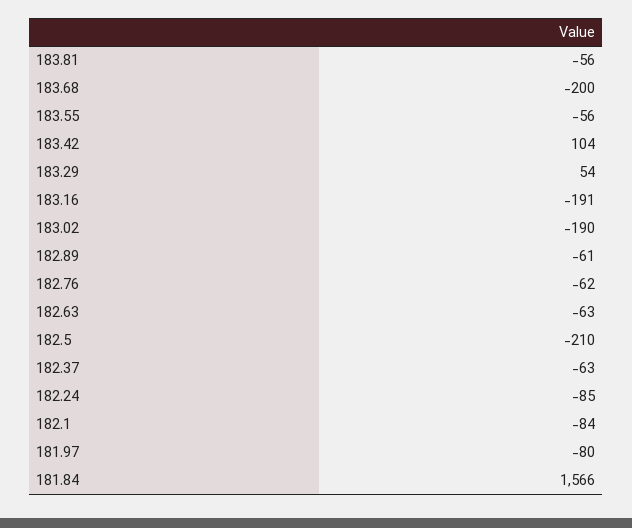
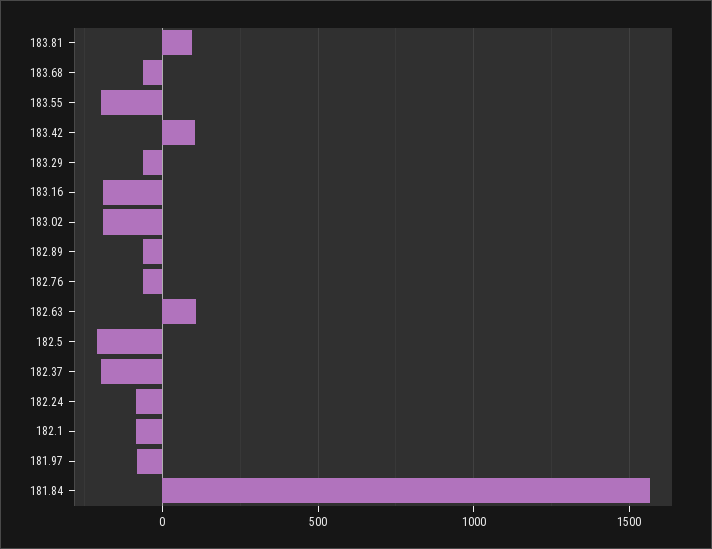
  {
-   "183.81": -56,
+   "183.81": 100,
-   "183.68": -200,
+   "183.68": -50,
-   "183.55": -56,
+   "183.55": -200,
    "183.42": 104,
-   "183.29": 54,
+   "183.29": -50,
    "183.16": -191,
    "183.02": -190,
    "182.89": -61,
    "182.76": -62,
-   "182.63": -63,
+   "182.63": 100,
    "182.5": -210,
-   "182.37": -63,
+   "182.37": -200,
    "182.24": -85,
    "182.1": -84,
    "181.97": -80,
    "181.84": 1566
  }

